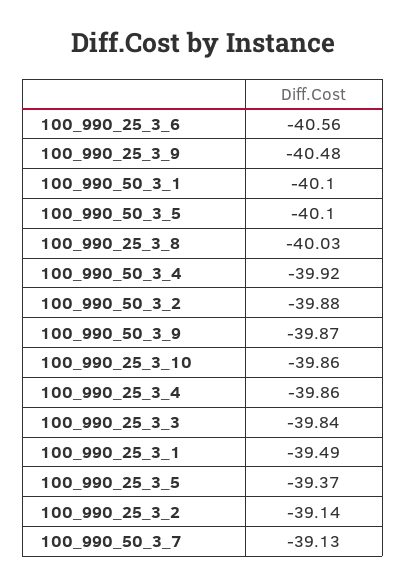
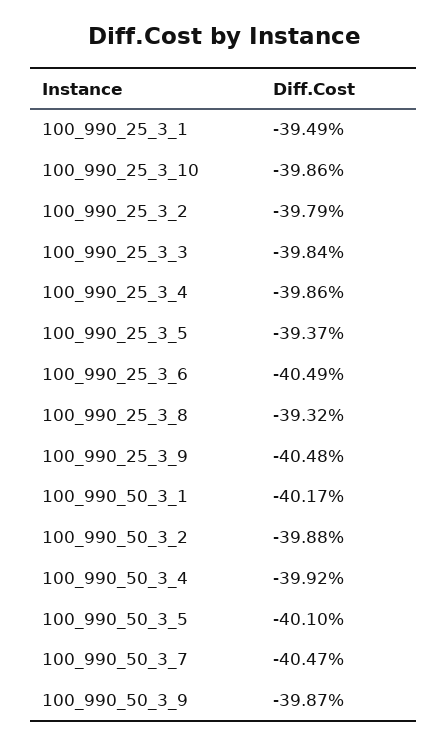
  {
-   "100_990_25_3_6": -40.56,
+   "100_990_25_3_6": -40.49,
    "100_990_25_3_9": -40.48,
-   "100_990_50_3_1": -40.1,
+   "100_990_50_3_1": -40.17,
    "100_990_50_3_5": -40.1,
-   "100_990_25_3_8": -40.03,
+   "100_990_25_3_8": -39.32,
    "100_990_50_3_4": -39.92,
    "100_990_50_3_2": -39.88,
    "100_990_50_3_9": -39.87,
    "100_990_25_3_10": -39.86,
    "100_990_25_3_4": -39.86,
    "100_990_25_3_3": -39.84,
    "100_990_25_3_1": -39.49,
    "100_990_25_3_5": -39.37,
-   "100_990_25_3_2": -39.14,
+   "100_990_25_3_2": -39.79,
-   "100_990_50_3_7": -39.13
+   "100_990_50_3_7": -40.47
  }

